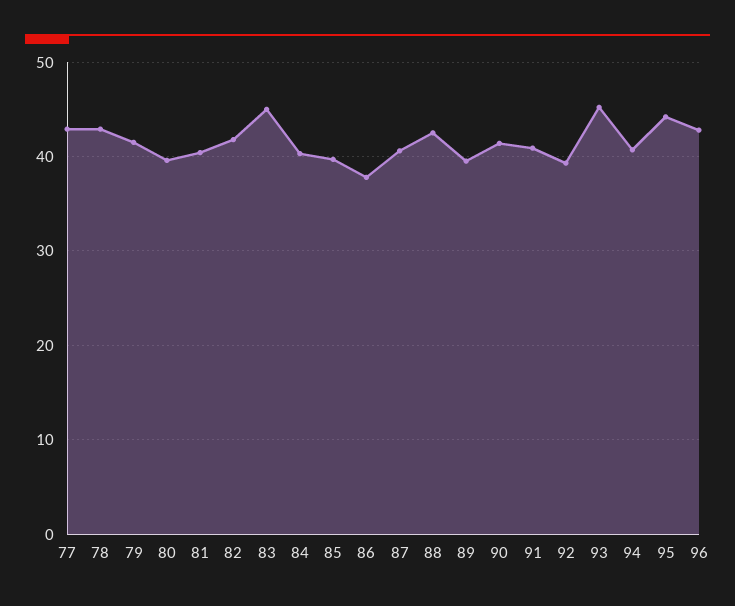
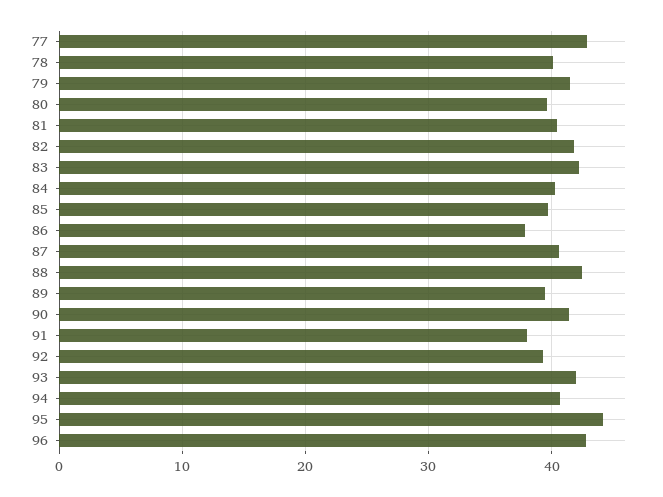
  {
    "77": 43,
-   "78": 43,
+   "78": 40,
    "79": 42,
    "80": 40,
    "81": 40,
    "82": 42,
-   "83": 45,
+   "83": 42,
    "84": 40,
    "85": 40,
    "86": 38,
    "87": 41,
    "88": 43,
    "89": 40,
    "90": 41,
-   "91": 41,
+   "91": 38,
    "92": 39,
-   "93": 45,
+   "93": 42,
    "94": 41,
    "95": 44,
    "96": 43
  }

